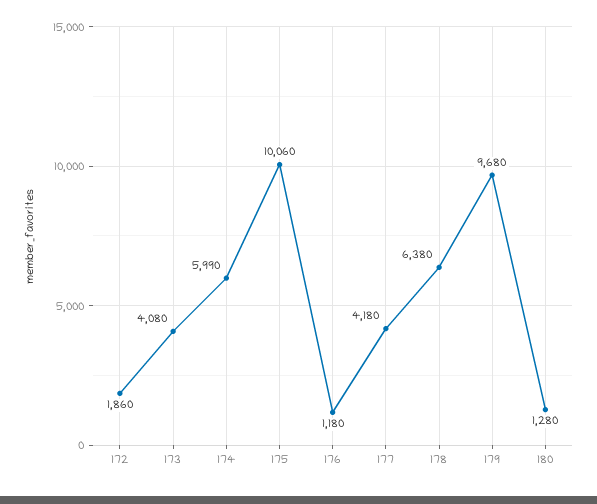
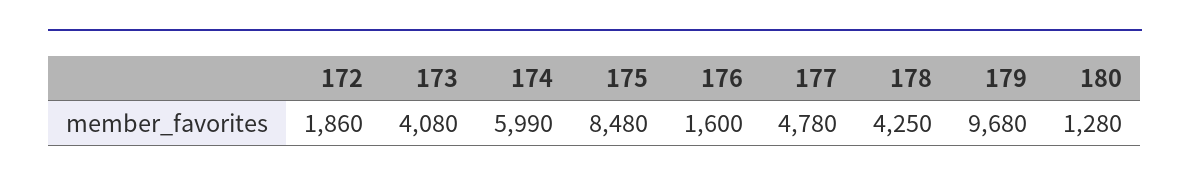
  {
    "172": 1860,
    "173": 4080,
    "174": 5990,
-   "175": 10060,
+   "175": 8480,
-   "176": 1180,
+   "176": 1600,
-   "177": 4180,
+   "177": 4780,
-   "178": 6380,
+   "178": 4250,
    "179": 9680,
    "180": 1280
  }

